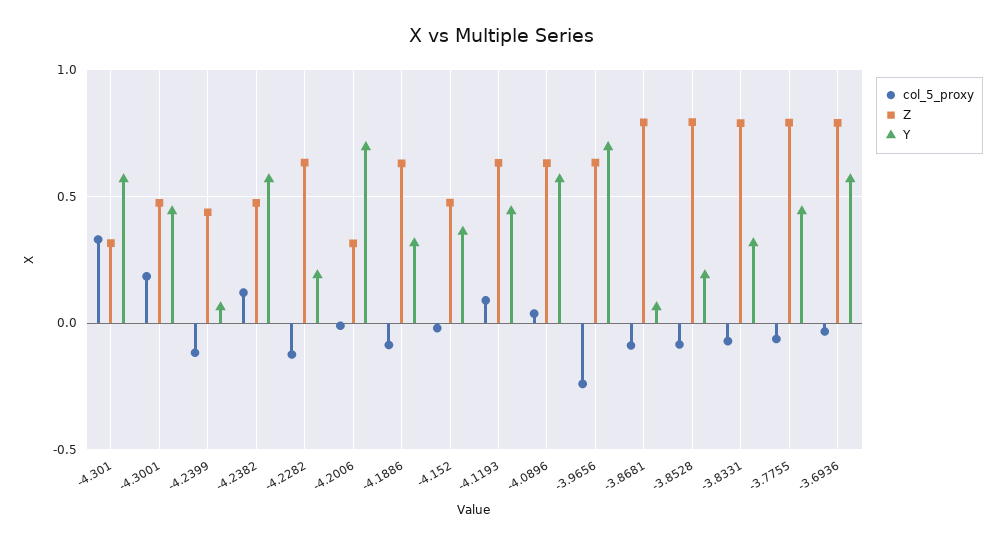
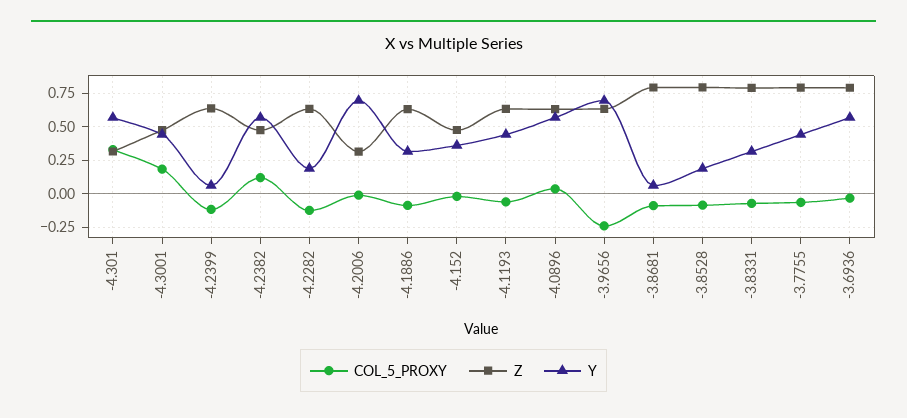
  {
    "col_5_proxy": {
      "-4.301": 0.35,
      "-4.3001": 0.2,
      "-4.2399": -0.1,
      "-4.2382": 0.1,
      "-4.2282": -0.1,
      "-4.2006": 0,
      "-4.1886": -0.1,
      "-4.152": 0,
-     "-4.1193": 0.1,
+     "-4.1193": -0.05,
      "-4.0896": 0.05,
      "-3.9656": -0.25,
      "-3.8681": -0.1,
      "-3.8528": -0.1,
      "-3.8331": -0.05,
      "-3.7755": -0.05,
      "-3.6936": -0.05
    },
    "Z": {
      "-4.301": 0.3,
      "-4.3001": 0.5,
-     "-4.2399": 0.45,
+     "-4.2399": 0.65,
      "-4.2382": 0.5,
      "-4.2282": 0.65,
      "-4.2006": 0.3,
      "-4.1886": 0.65,
      "-4.152": 0.5,
      "-4.1193": 0.65,
      "-4.0896": 0.65,
      "-3.9656": 0.65,
      "-3.8681": 0.8,
      "-3.8528": 0.8,
      "-3.8331": 0.8,
      "-3.7755": 0.8,
      "-3.6936": 0.8
    },
    "Y": {
      "-4.301": 0.55,
      "-4.3001": 0.45,
      "-4.2399": 0.05,
      "-4.2382": 0.55,
      "-4.2282": 0.2,
      "-4.2006": 0.7,
      "-4.1886": 0.3,
      "-4.152": 0.35,
      "-4.1193": 0.45,
      "-4.0896": 0.55,
      "-3.9656": 0.7,
      "-3.8681": 0.05,
      "-3.8528": 0.2,
      "-3.8331": 0.3,
      "-3.7755": 0.45,
      "-3.6936": 0.55
    }
  }

